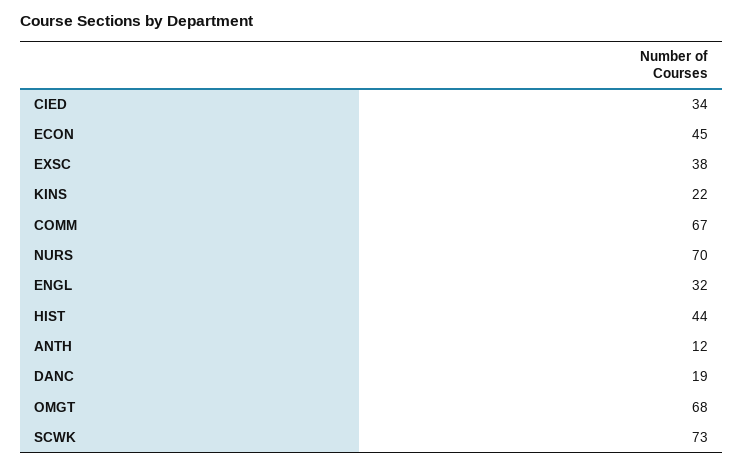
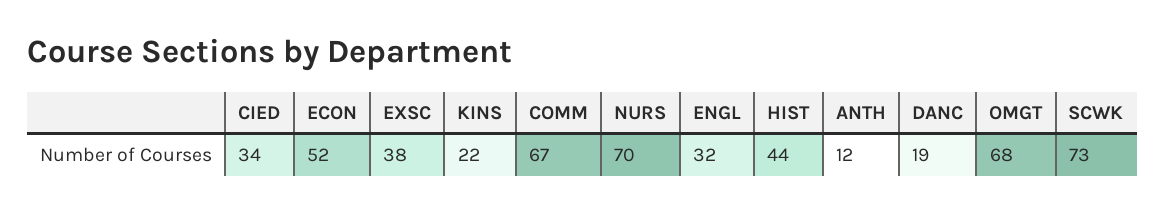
  {
    "CIED": 34,
-   "ECON": 45,
+   "ECON": 52,
    "EXSC": 38,
    "KINS": 22,
    "COMM": 67,
    "NURS": 70,
    "ENGL": 32,
    "HIST": 44,
    "ANTH": 12,
    "DANC": 19,
    "OMGT": 68,
    "SCWK": 73
  }

